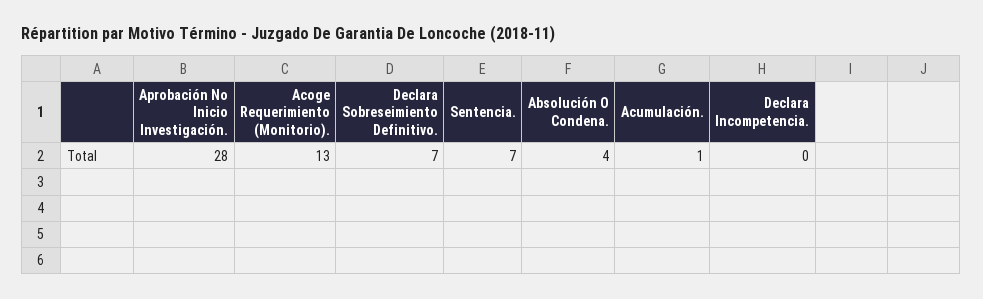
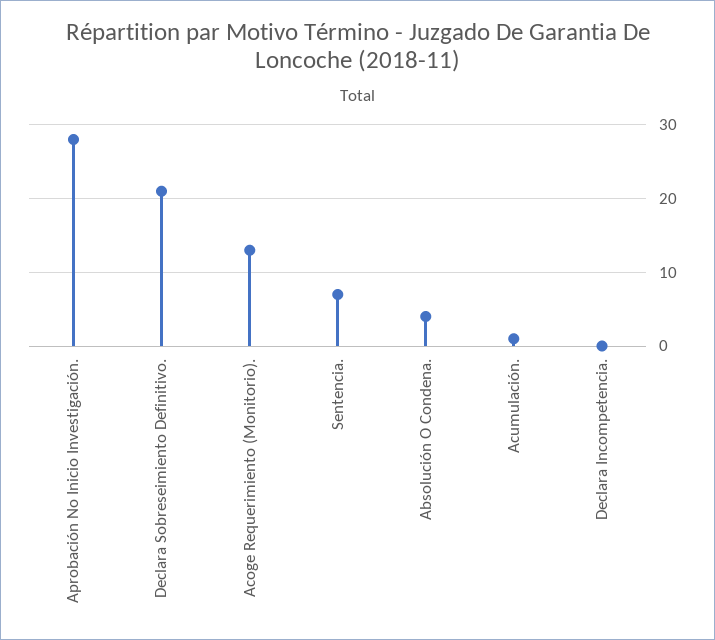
  {
    "Aprobación No Inicio Investigación.": 28,
    "Acoge Requerimiento (Monitorio).": 13,
-   "Declara Sobreseimiento Definitivo.": 7,
+   "Declara Sobreseimiento Definitivo.": 21,
    "Sentencia.": 7,
    "Absolución O Condena.": 4,
    "Acumulación.": 1,
    "Declara Incompetencia.": 0
  }

